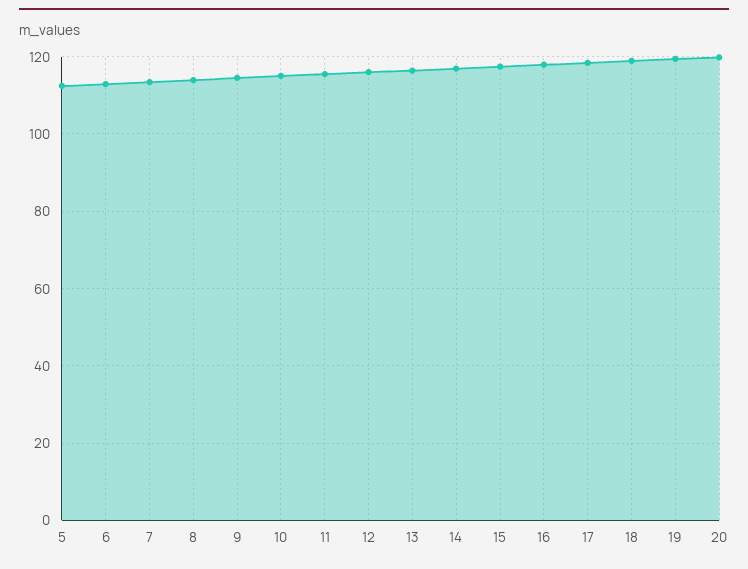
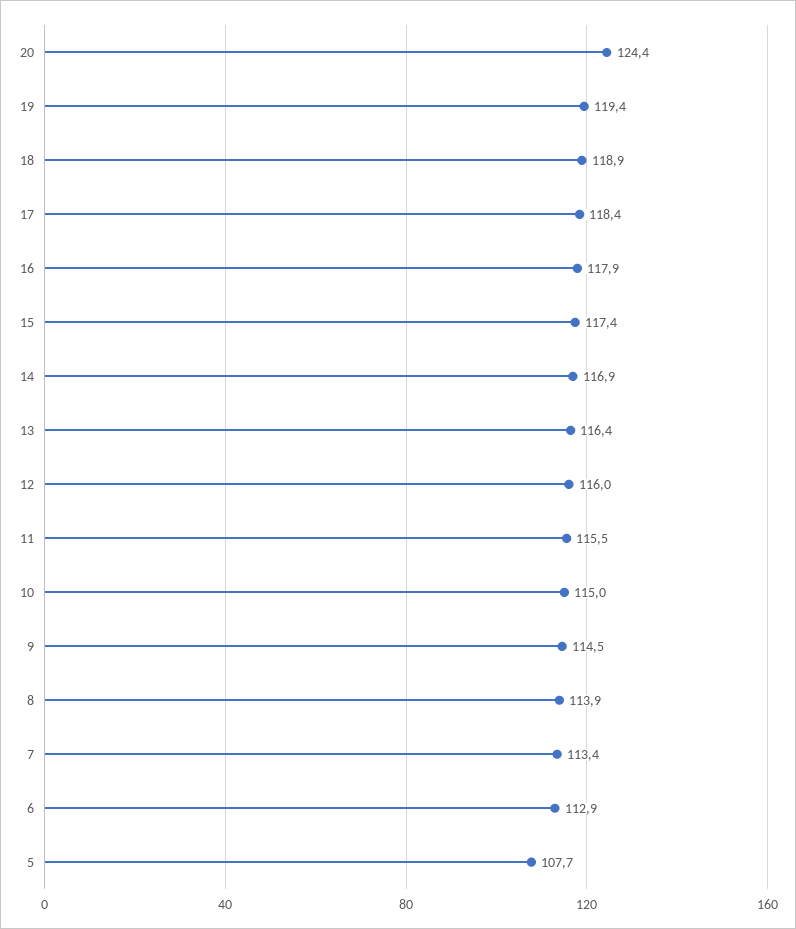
  {
-   "5": 112,
+   "5": 107.7,
    "6": 112.9,
    "7": 113.4,
    "8": 113.9,
    "9": 114.5,
    "10": 115,
    "11": 115.5,
    "12": 116,
    "13": 116.4,
    "14": 116.9,
    "15": 117.4,
    "16": 117.9,
    "17": 118.4,
    "18": 118.9,
    "19": 119.4,
-   "20": 120
+   "20": 124.4
  }

